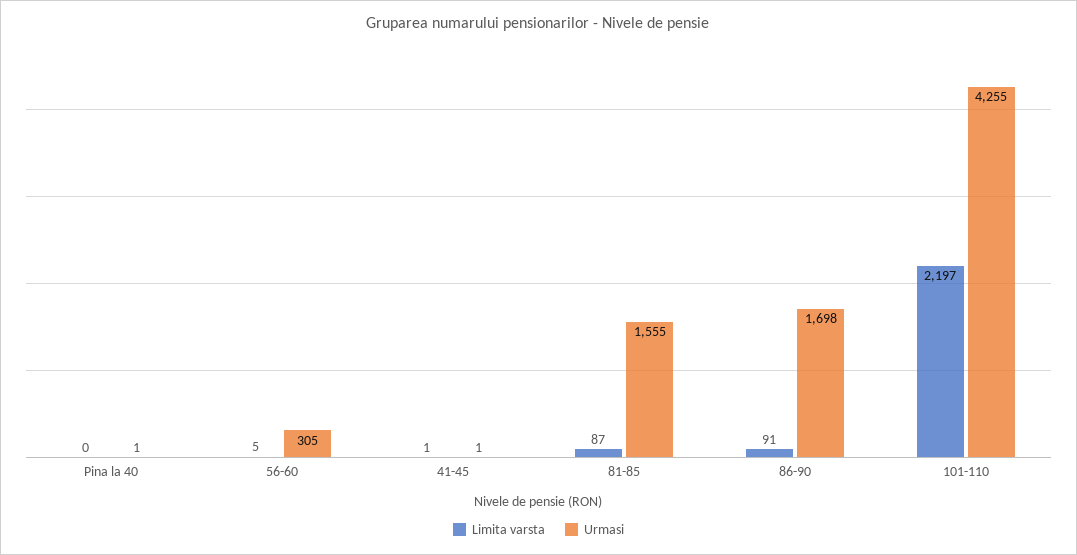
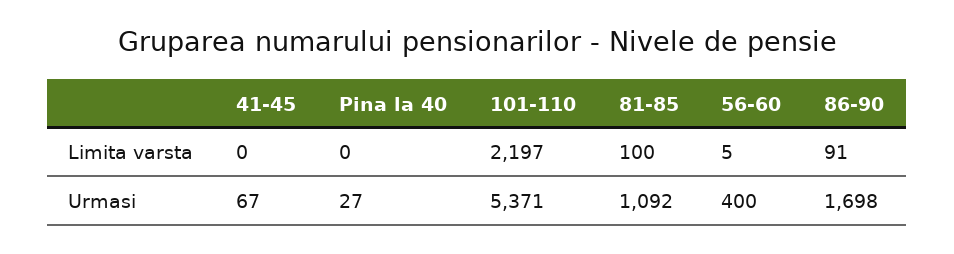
  {
    "Limita varsta": {
      "Pina la 40": 0,
      "56-60": 5,
-     "41-45": 1,
+     "41-45": 0,
-     "81-85": 87,
+     "81-85": 100,
      "86-90": 91,
      "101-110": 2197
    },
    "Urmasi": {
-     "Pina la 40": 1,
+     "Pina la 40": 27,
-     "56-60": 305,
+     "56-60": 400,
-     "41-45": 1,
+     "41-45": 67,
-     "81-85": 1555,
+     "81-85": 1092,
      "86-90": 1698,
-     "101-110": 4255
+     "101-110": 5371
    }
  }

